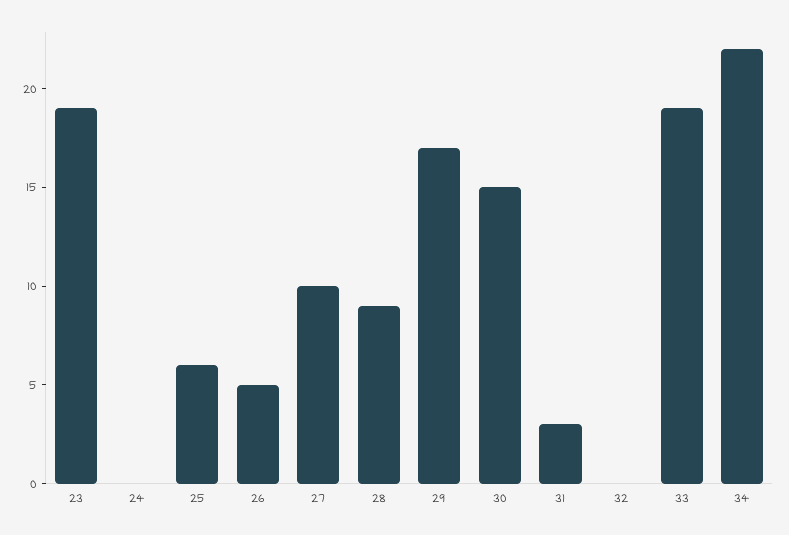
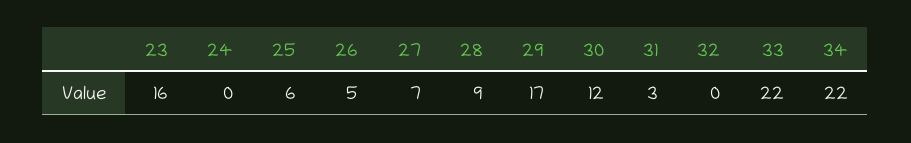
  {
-   "23": 19,
+   "23": 16,
    "24": 0,
    "25": 6,
    "26": 5,
-   "27": 10,
+   "27": 7,
    "28": 9,
    "29": 17,
-   "30": 15,
+   "30": 12,
    "31": 3,
    "32": 0,
-   "33": 19,
+   "33": 22,
    "34": 22
  }

